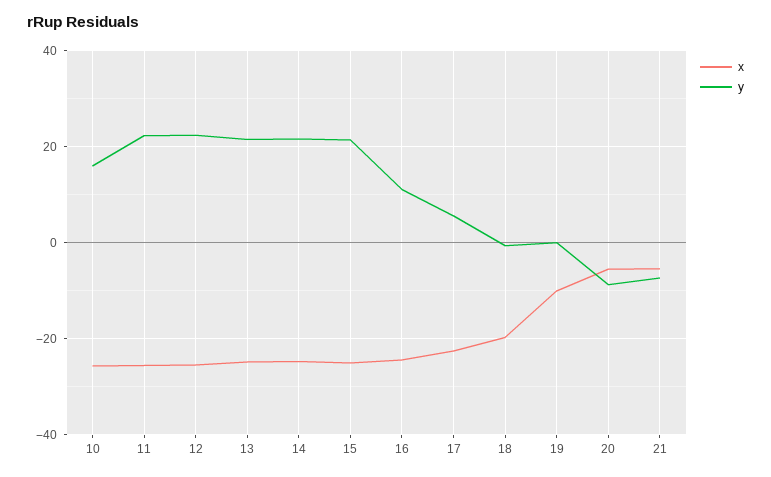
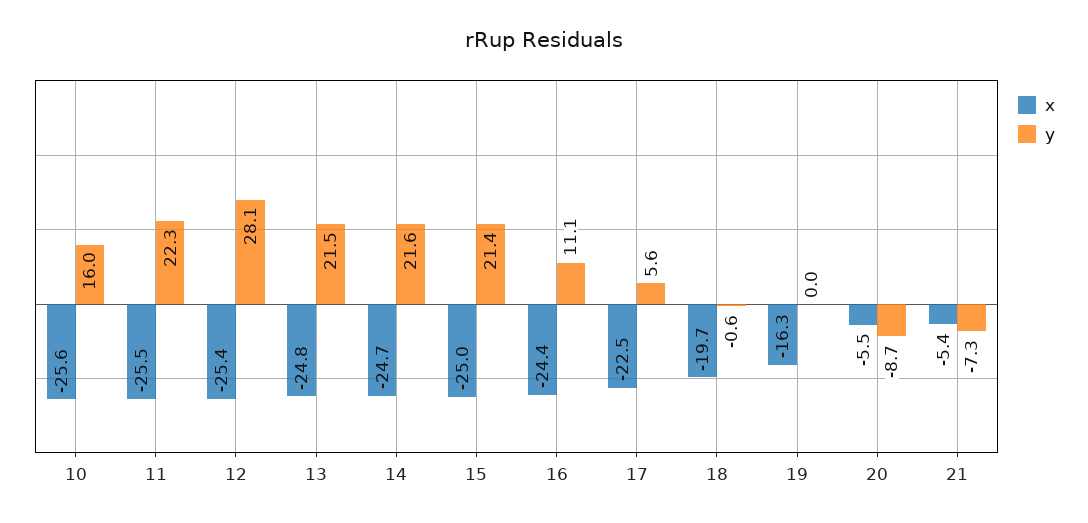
  {
    "x": {
      "10": -25.6,
      "11": -25.5,
      "12": -25.4,
      "13": -24.8,
      "14": -24.7,
      "15": -25,
      "16": -24.4,
      "17": -22.5,
      "18": -19.7,
-     "19": -10,
+     "19": -16.3,
      "20": -5.5,
      "21": -5.4
    },
    "y": {
      "10": 16,
      "11": 22.3,
-     "12": 22,
+     "12": 28.1,
      "13": 21.5,
      "14": 21.6,
      "15": 21.4,
      "16": 11.1,
      "17": 5.6,
      "18": -0.6,
      "19": 0,
      "20": -8.7,
      "21": -7.3
    }
  }

